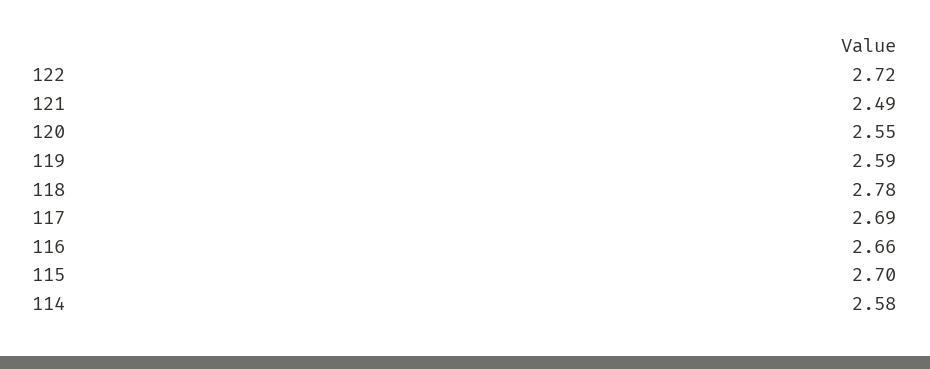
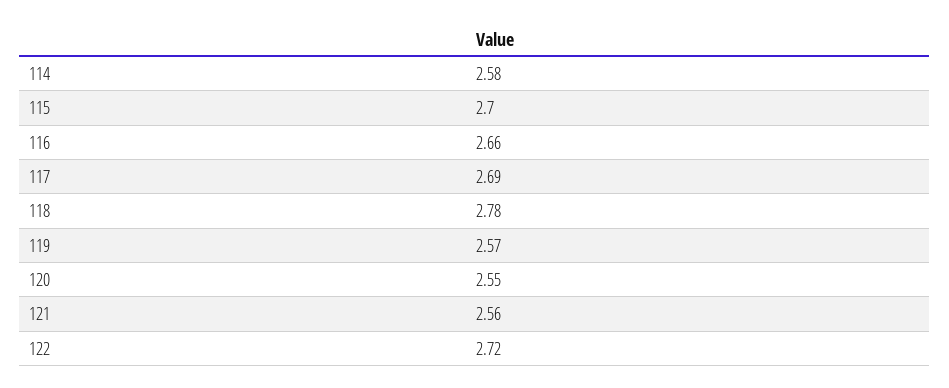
  {
    "122": 2.72,
-   "121": 2.49,
+   "121": 2.56,
    "120": 2.55,
-   "119": 2.59,
+   "119": 2.57,
    "118": 2.78,
    "117": 2.69,
    "116": 2.66,
    "115": 2.7,
    "114": 2.58
  }

